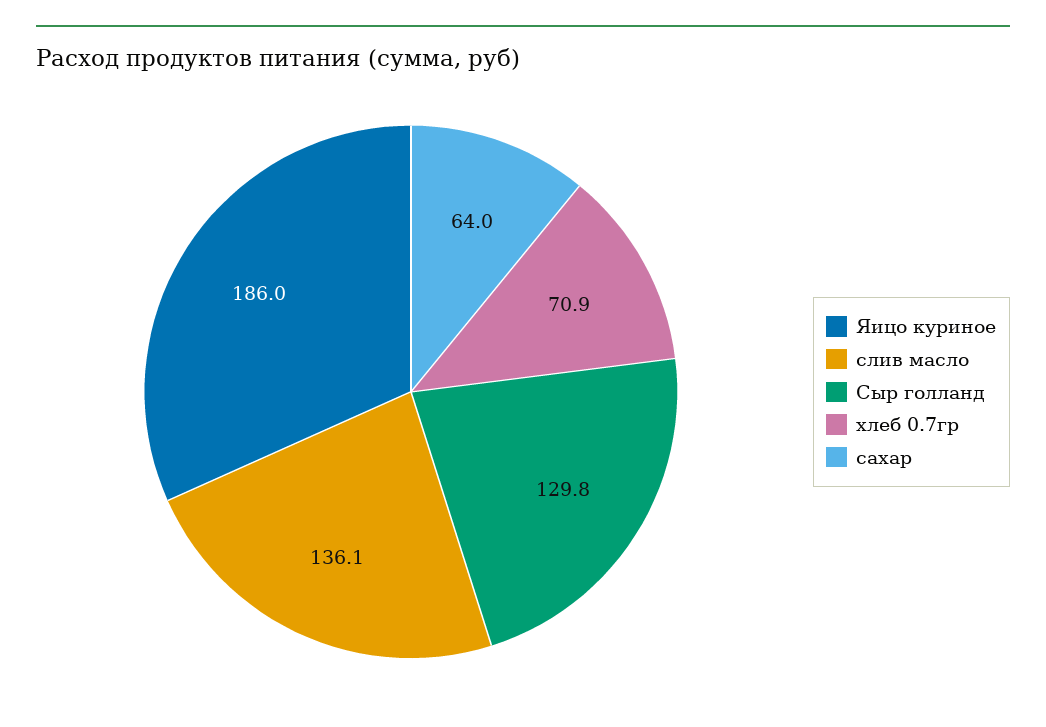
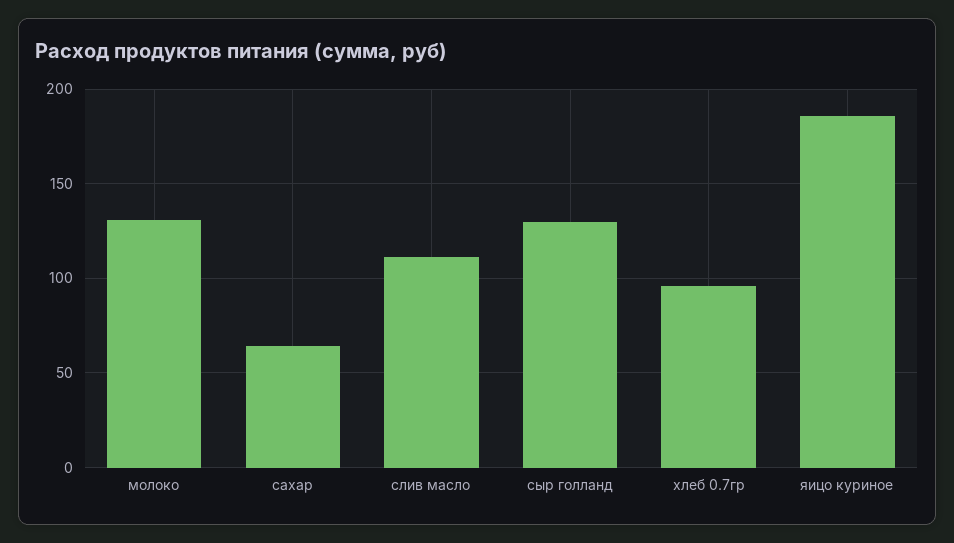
  {
    "Яицо куриное": 186,
-   "слив масло": 136.1,
+   "слив масло": 110,
    "Сыр голланд": 129.8,
-   "хлеб 0.7гр": 70.9,
+   "хлеб 0.7гр": 95,
-   "сахар": 64
+   "сахар": 64,
+   "молоко": 130
  }

